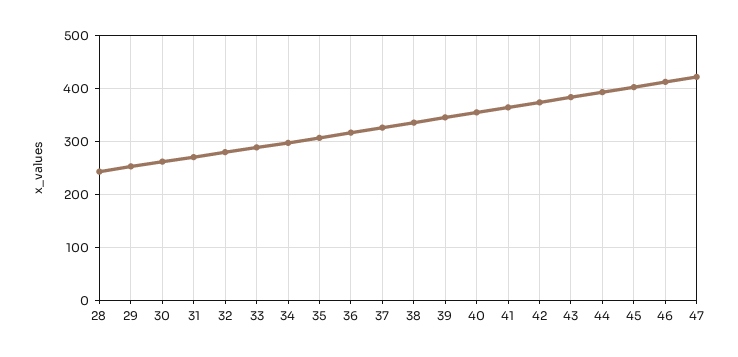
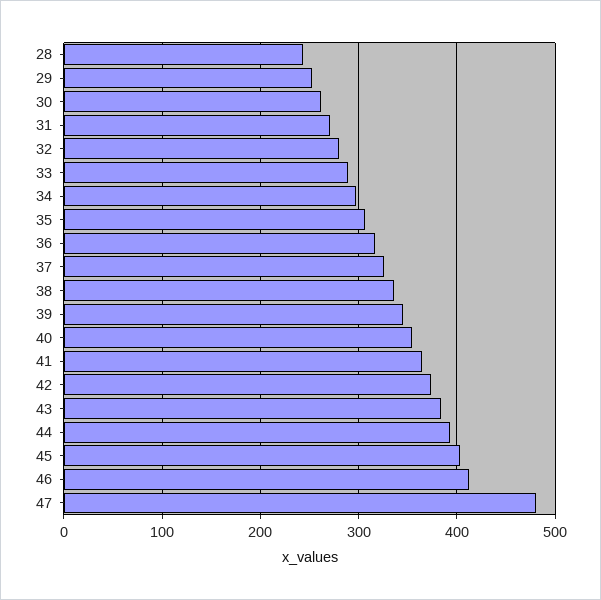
  {
    "28": 240,
    "29": 250,
    "30": 260,
    "31": 270,
    "32": 280,
    "33": 290,
    "34": 300,
    "35": 310,
    "36": 320,
    "37": 330,
    "38": 340,
    "39": 350,
    "40": 350,
    "41": 360,
    "42": 370,
    "43": 380,
    "44": 390,
    "45": 400,
    "46": 410,
-   "47": 420
+   "47": 480
  }

